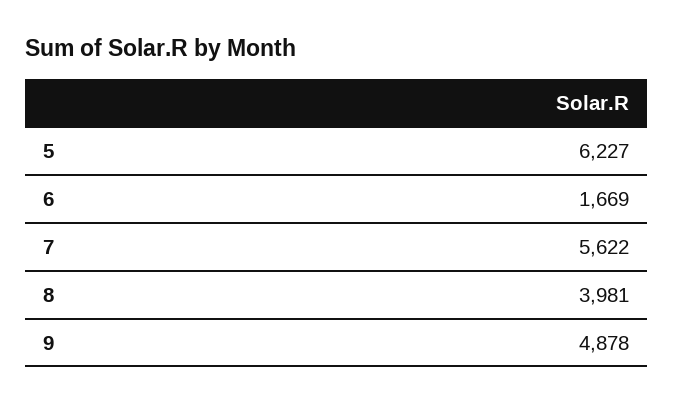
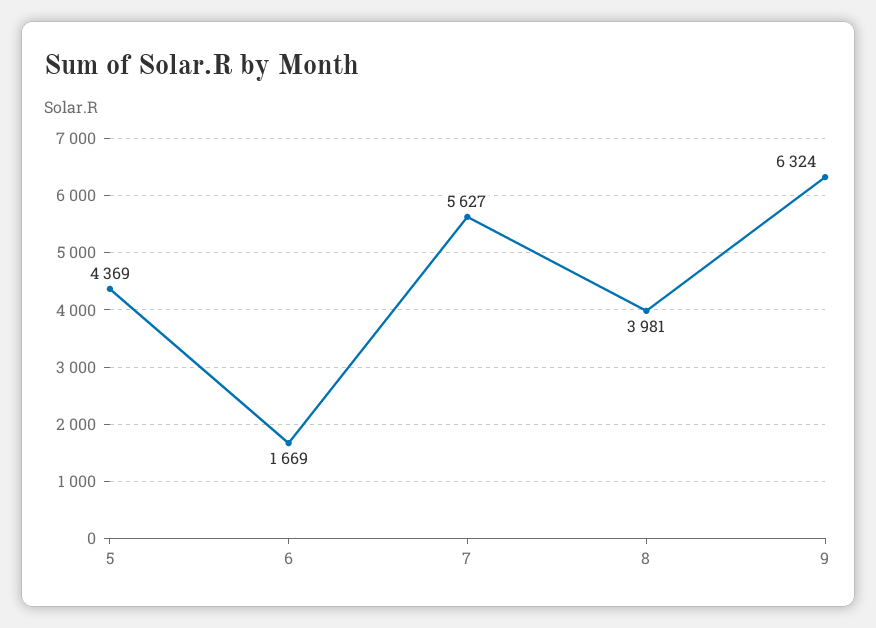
  {
-   "5": 6227,
+   "5": 4369,
    "6": 1669,
-   "7": 5622,
+   "7": 5627,
    "8": 3981,
-   "9": 4878
+   "9": 6324
  }

